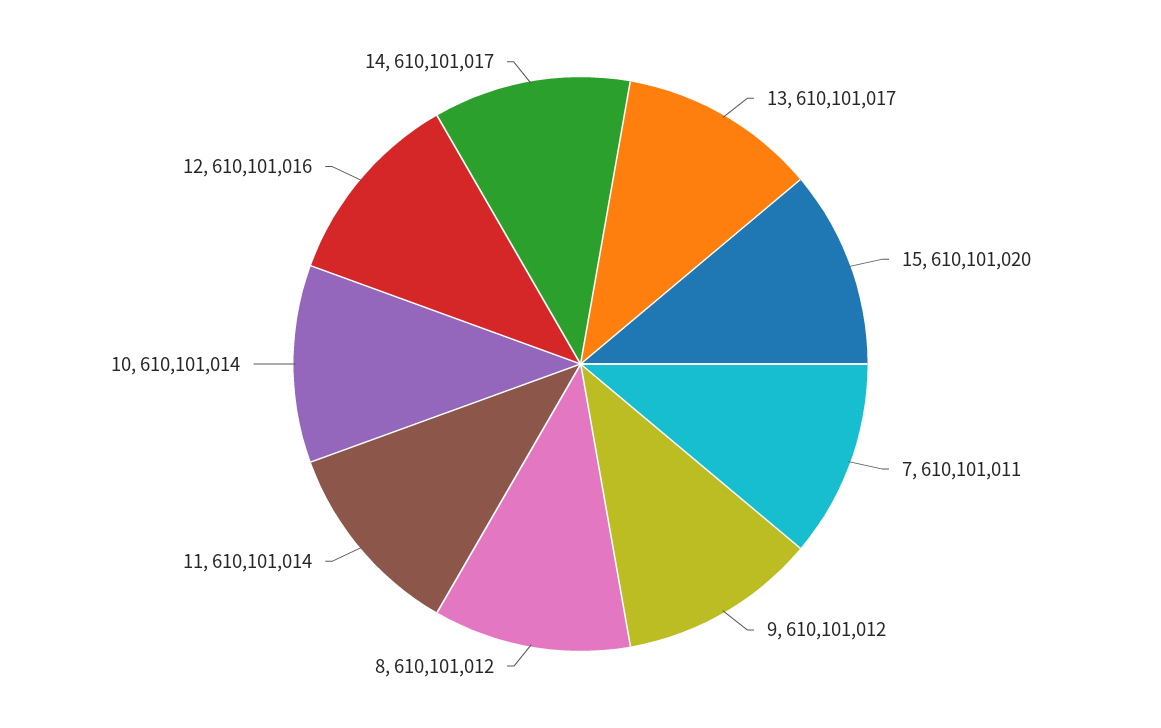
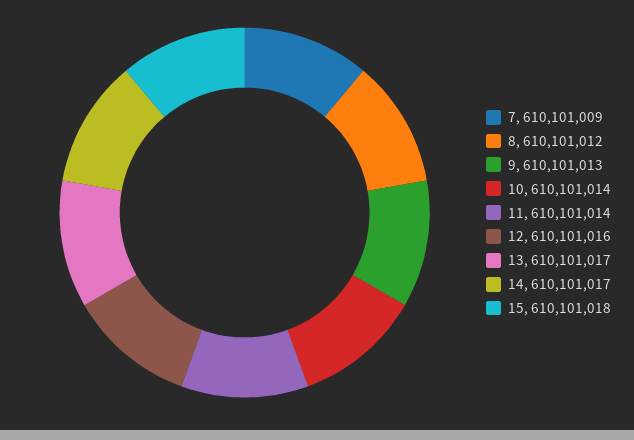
  {
    "13": 610101017,
-   "15": 610101020,
+   "15": 610101018,
-   "7": 610101011,
+   "7": 610101009,
-   "9": 610101012,
+   "9": 610101013,
    "8": 610101012,
    "11": 610101014,
    "10": 610101014,
    "12": 610101016,
    "14": 610101017
  }

